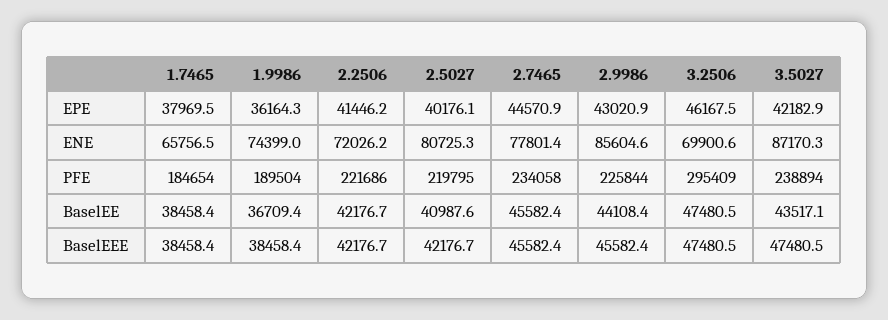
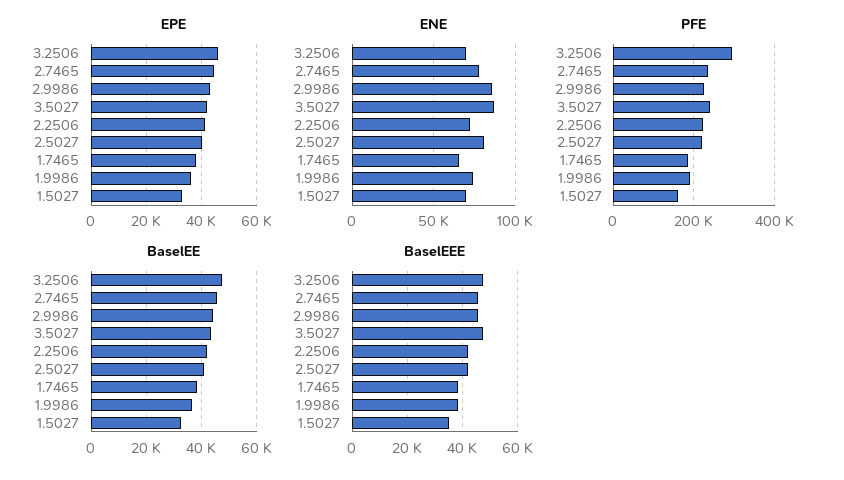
  {
    "EPE": {
      "1.7465": 37969.5,
      "1.9986": 36164.3,
      "2.2506": 41446.2,
      "2.5027": 40176.1,
      "2.7465": 44570.9,
      "2.9986": 43020.9,
      "3.2506": 46167.5,
-     "3.5027": 42182.9
+     "3.5027": 42182.9,
+     "1.5027": 32500
    },
    "ENE": {
      "1.7465": 65756.5,
      "1.9986": 74399,
      "2.2506": 72026.2,
      "2.5027": 80725.3,
      "2.7465": 77801.4,
      "2.9986": 85604.6,
      "3.2506": 69900.6,
-     "3.5027": 87170.3
+     "3.5027": 87170.3,
+     "1.5027": 70000
    },
    "PFE": {
      "1.7465": 184654,
      "1.9986": 189504,
      "2.2506": 221686,
      "2.5027": 219795,
      "2.7465": 234058,
      "2.9986": 225844,
      "3.2506": 295409,
-     "3.5027": 238894
+     "3.5027": 238894,
+     "1.5027": 160000
    },
    "BaselEE": {
      "1.7465": 38458.4,
      "1.9986": 36709.4,
      "2.2506": 42176.7,
      "2.5027": 40987.6,
      "2.7465": 45582.4,
      "2.9986": 44108.4,
      "3.2506": 47480.5,
-     "3.5027": 43517.1
+     "3.5027": 43517.1,
+     "1.5027": 32500
    },
    "BaselEEE": {
      "1.7465": 38458.4,
      "1.9986": 38458.4,
      "2.2506": 42176.7,
      "2.5027": 42176.7,
      "2.7465": 45582.4,
      "2.9986": 45582.4,
      "3.2506": 47480.5,
-     "3.5027": 47480.5
+     "3.5027": 47480.5,
+     "1.5027": 35000
    }
  }

